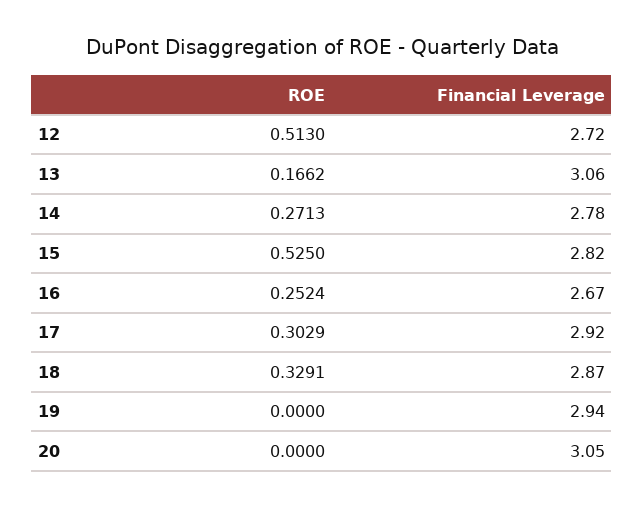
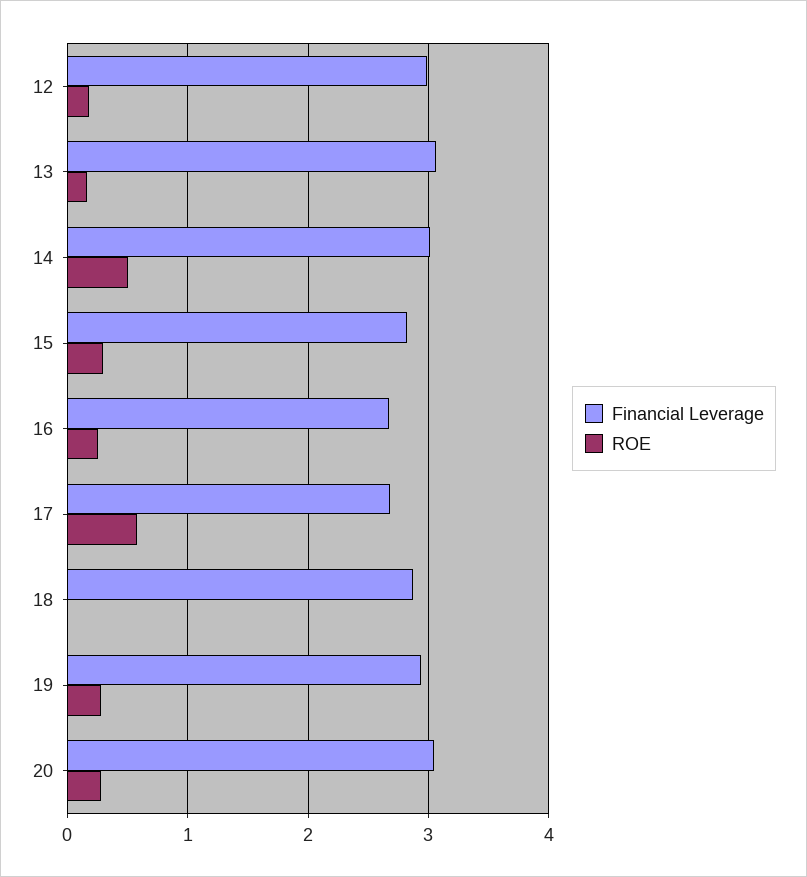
  {
    "ROE": {
-     "12": 0.513,
+     "12": 0.2,
      "13": 0.1662,
-     "14": 0.2713,
+     "14": 0.5,
-     "15": 0.525,
+     "15": 0.3,
      "16": 0.2524,
-     "17": 0.3029,
+     "17": 0.6,
-     "18": 0.3291,
+     "18": 0,
-     "19": 0,
+     "19": 0.3,
-     "20": 0
+     "20": 0.3
    },
    "Financial Leverage": {
-     "12": 2.72,
+     "12": 3,
      "13": 3.06,
-     "14": 2.78,
+     "14": 3,
      "15": 2.82,
      "16": 2.67,
-     "17": 2.92,
+     "17": 2.7,
      "18": 2.87,
      "19": 2.94,
      "20": 3.05
    }
  }

